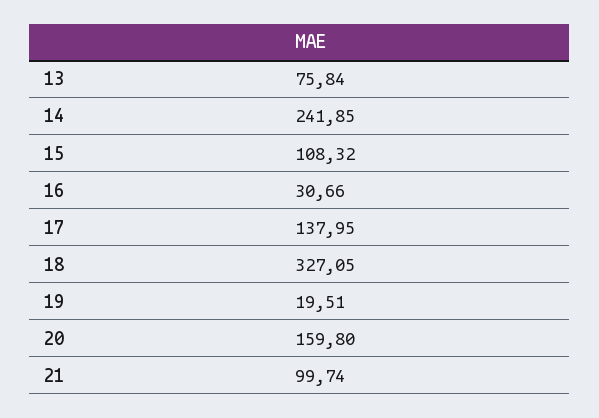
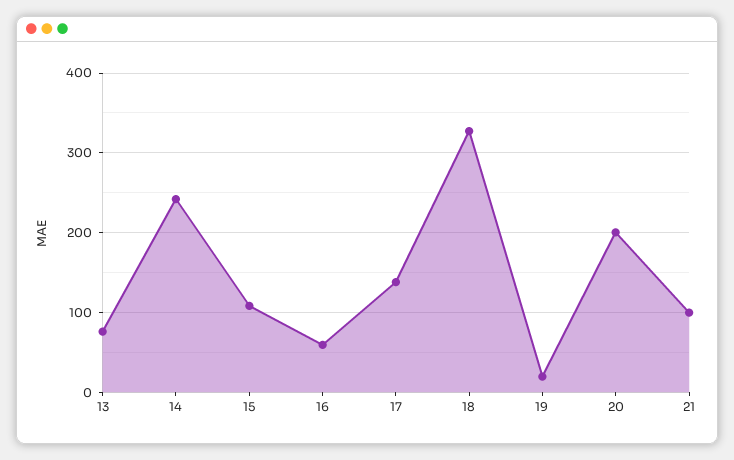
  {
    "13": 75.84,
    "14": 241.85,
    "15": 108.32,
-   "16": 30.66,
+   "16": 60,
    "17": 137.95,
    "18": 327.05,
    "19": 19.51,
-   "20": 159.8,
+   "20": 200,
    "21": 99.74
  }

